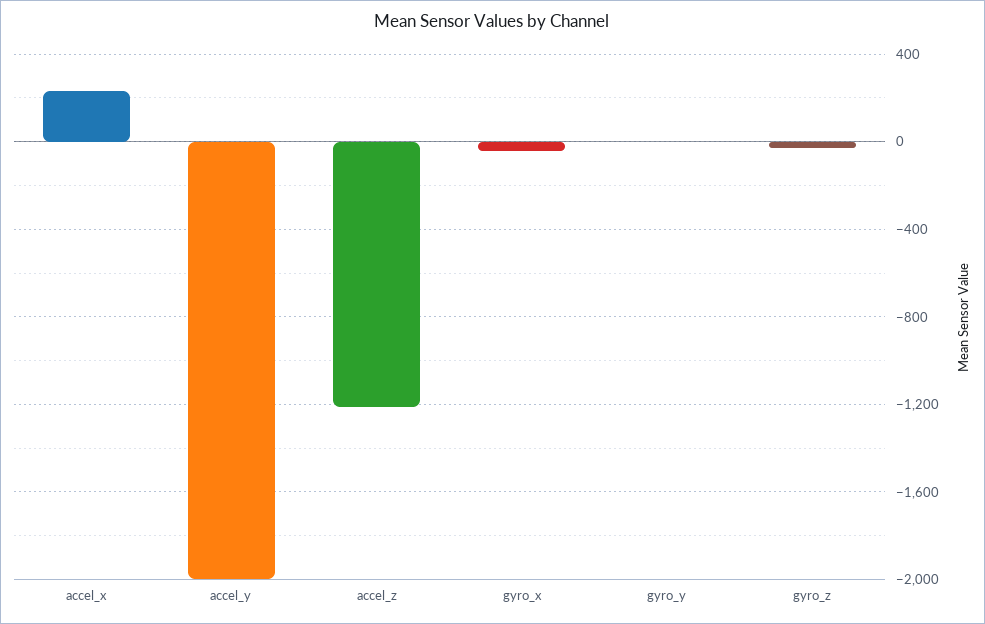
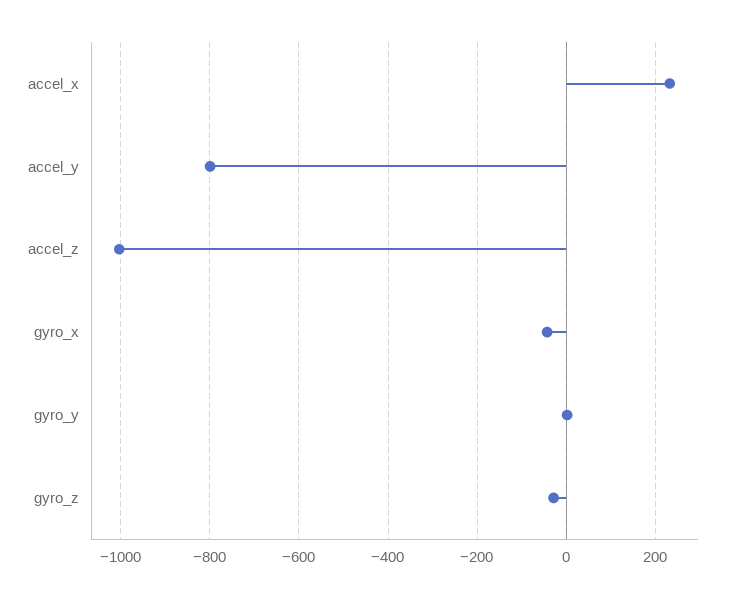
  {
    "accel_x": 240,
-   "accel_y": -2000,
+   "accel_y": -800,
-   "accel_z": -1200,
+   "accel_z": -1000,
    "gyro_x": -40,
    "gyro_y": 0,
    "gyro_z": -20
  }

